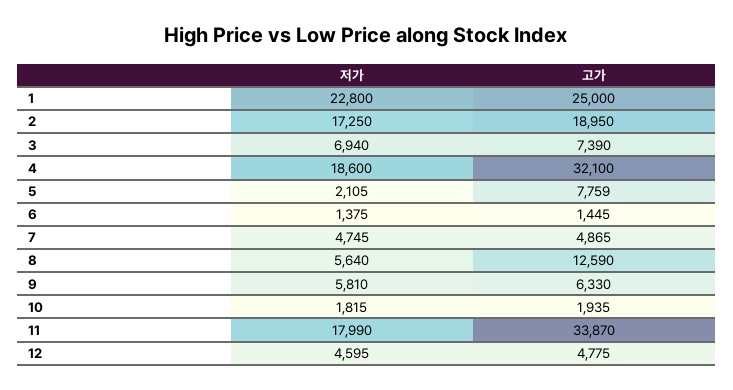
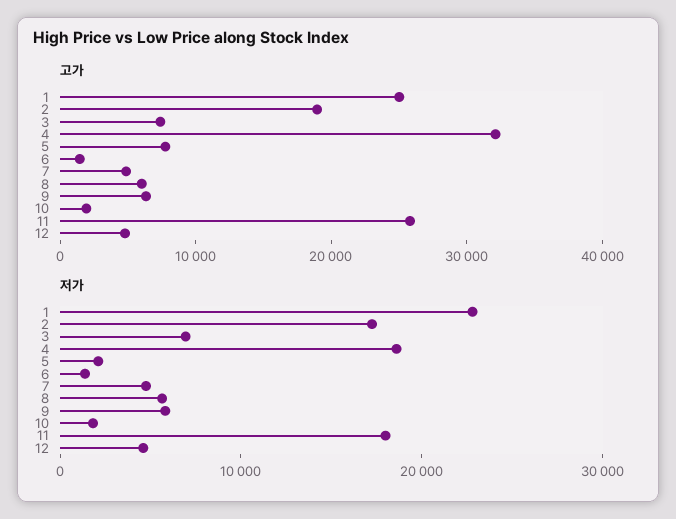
  {
    "저가": {
      "1": 22800,
      "2": 17250,
      "3": 6940,
      "4": 18600,
      "5": 2105,
      "6": 1375,
      "7": 4745,
      "8": 5640,
      "9": 5810,
      "10": 1815,
      "11": 17990,
      "12": 4595
    },
    "고가": {
      "1": 25000,
      "2": 18950,
      "3": 7390,
      "4": 32100,
      "5": 7759,
      "6": 1445,
      "7": 4865,
-     "8": 12590,
+     "8": 6000,
      "9": 6330,
      "10": 1935,
-     "11": 33870,
+     "11": 26000,
      "12": 4775
    }
  }

